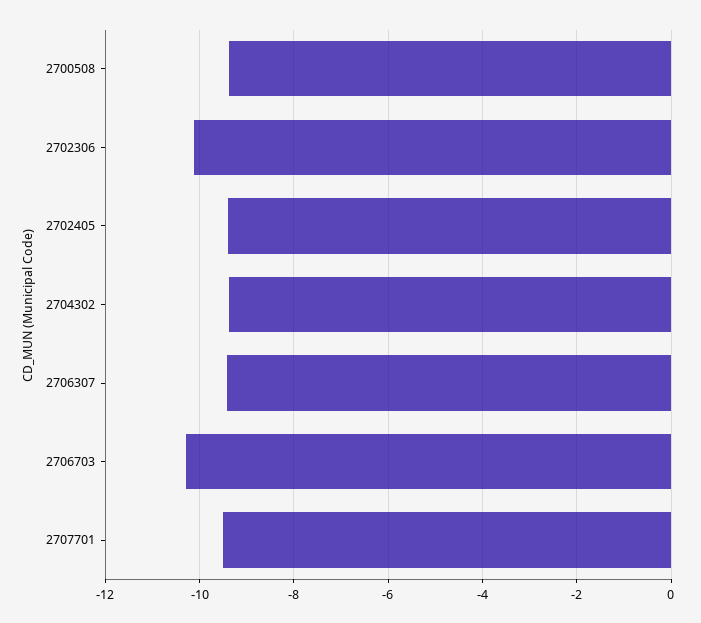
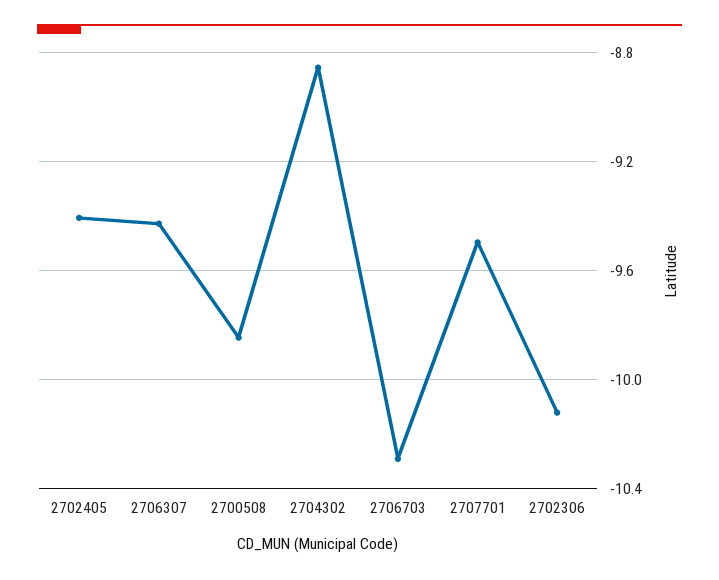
  {
-   "2700508": -9.4,
+   "2700508": -9.85,
    "2702306": -10.1,
    "2702405": -9.4,
-   "2704302": -9.4,
+   "2704302": -8.85,
    "2706307": -9.45,
    "2706703": -10.3,
    "2707701": -9.5
  }

